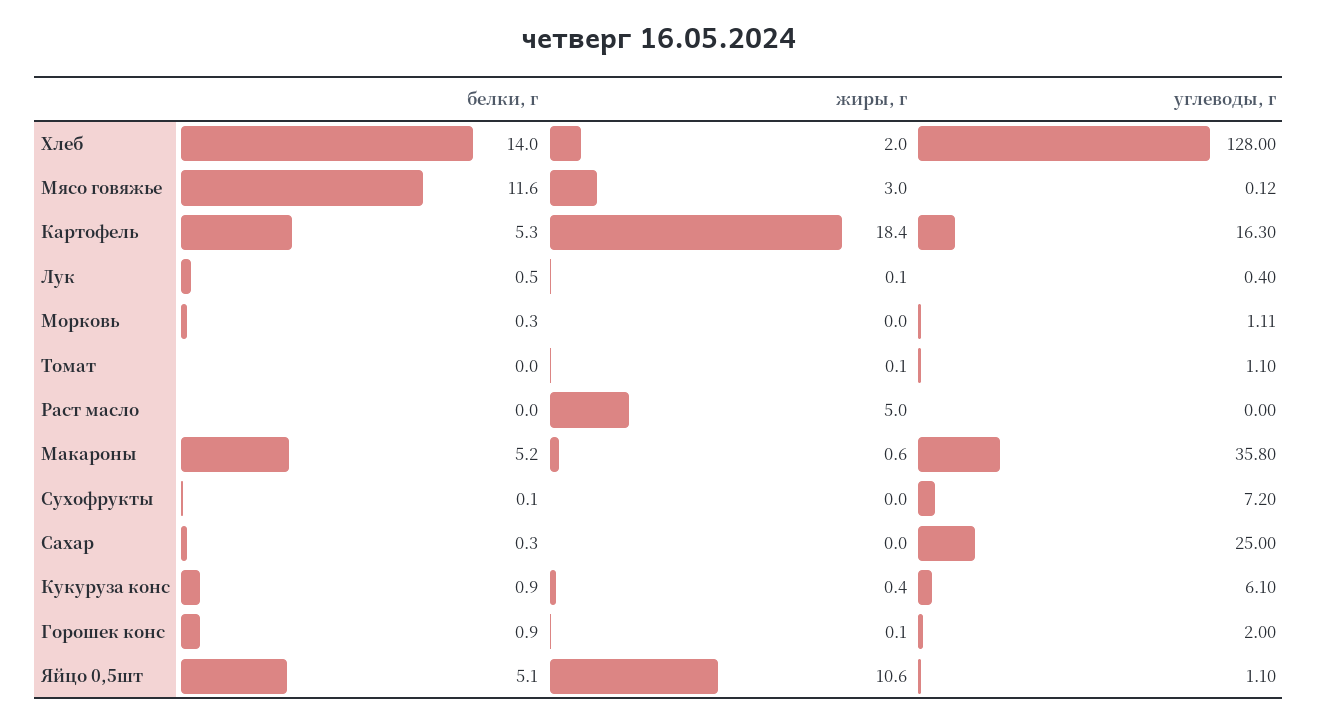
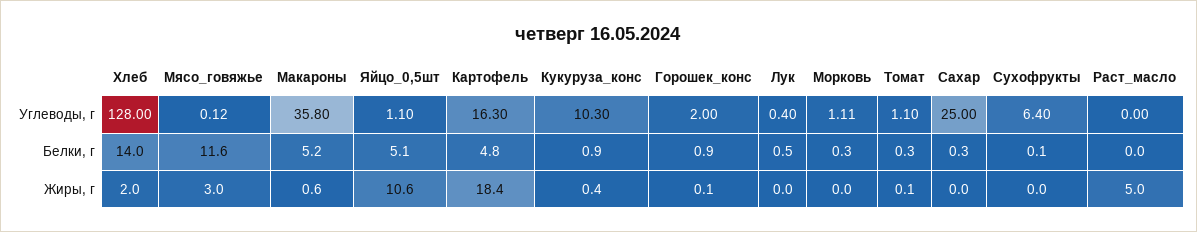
  {
    "белки, г": {
      "Хлеб": 14,
      "Мясо говяжье": 11.6,
-     "Картофель": 5.3,
+     "Картофель": 4.8,
      "Лук": 0.5,
      "Морковь": 0.3,
-     "Томат": 0,
+     "Томат": 0.3,
      "Раст масло": 0,
      "Макароны": 5.2,
      "Сухофрукты": 0.1,
      "Сахар": 0.3,
      "Кукуруза конс": 0.9,
      "Горошек конс": 0.9,
      "Яйцо 0,5шт": 5.1
    },
    "жиры, г": {
      "Хлеб": 2,
      "Мясо говяжье": 3,
      "Картофель": 18.4,
-     "Лук": 0.1,
+     "Лук": 0,
      "Морковь": 0,
      "Томат": 0.1,
      "Раст масло": 5,
      "Макароны": 0.6,
      "Сухофрукты": 0,
      "Сахар": 0,
      "Кукуруза конс": 0.4,
      "Горошек конс": 0.1,
      "Яйцо 0,5шт": 10.6
    },
    "углеводы, г": {
      "Хлеб": 128,
      "Мясо говяжье": 0.12,
      "Картофель": 16.3,
      "Лук": 0.4,
      "Морковь": 1.11,
      "Томат": 1.1,
      "Раст масло": 0,
      "Макароны": 35.8,
-     "Сухофрукты": 7.2,
+     "Сухофрукты": 6.4,
      "Сахар": 25,
-     "Кукуруза конс": 6.1,
+     "Кукуруза конс": 10.3,
      "Горошек конс": 2,
      "Яйцо 0,5шт": 1.1
    }
  }

